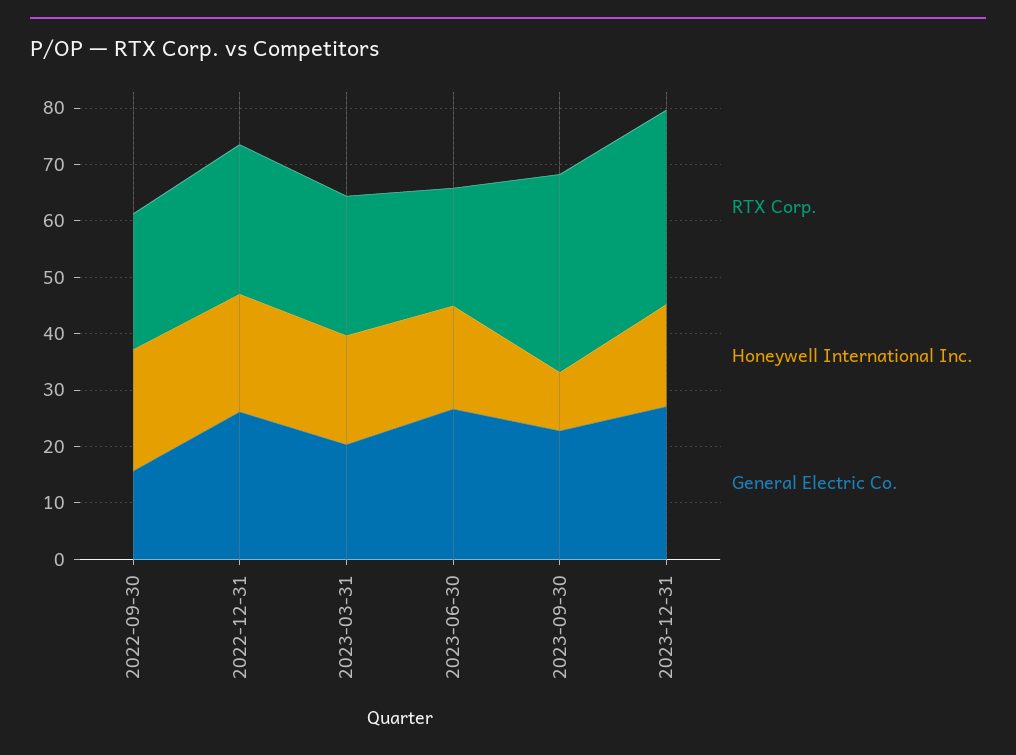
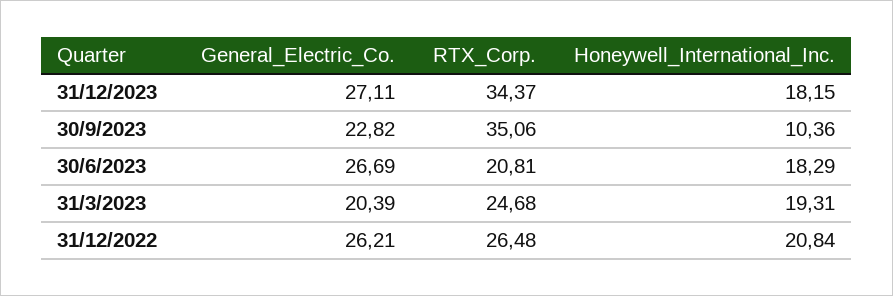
  {
    "RTX Corp.": {
-     "2022-09-30": 24,
      "2022-12-31": 26.48,
      "2023-03-31": 24.68,
      "2023-06-30": 20.81,
      "2023-09-30": 35.06,
      "2023-12-31": 34.37
    },
    "Honeywell International Inc.": {
-     "2022-09-30": 22,
      "2022-12-31": 20.84,
      "2023-03-31": 19.31,
      "2023-06-30": 18.29,
      "2023-09-30": 10.36,
      "2023-12-31": 18.15
    },
    "General Electric Co.": {
-     "2022-09-30": 16,
      "2022-12-31": 26.21,
      "2023-03-31": 20.39,
      "2023-06-30": 26.69,
      "2023-09-30": 22.82,
      "2023-12-31": 27.11
    }
  }

